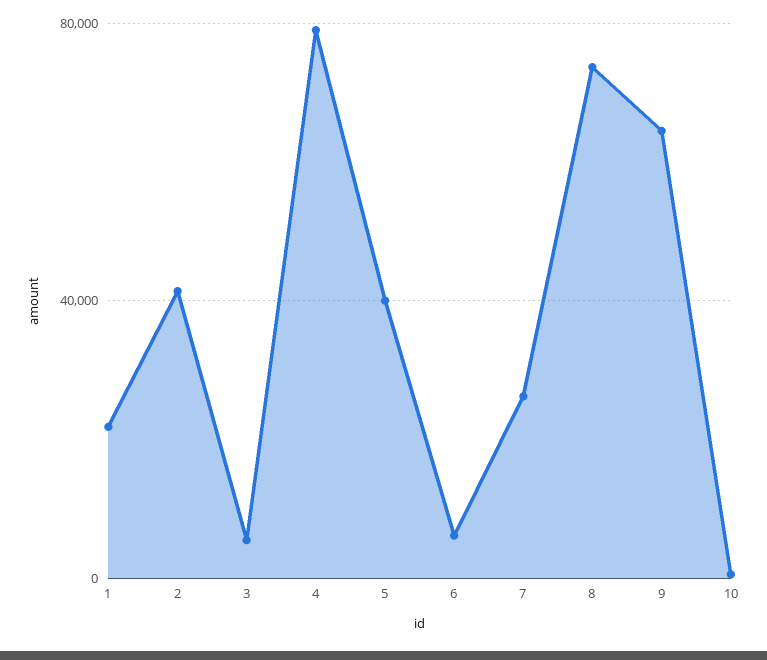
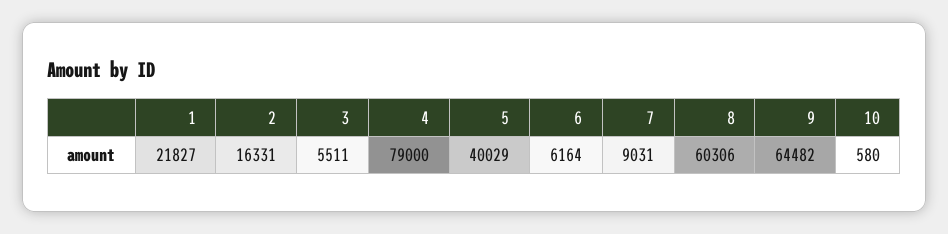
  {
    "1": 21827,
-   "2": 40000,
+   "2": 16331,
    "3": 5511,
    "4": 79000,
    "5": 40029,
    "6": 6164,
-   "7": 25000,
+   "7": 9031,
-   "8": 75000,
+   "8": 60306,
    "9": 64482,
    "10": 580
  }

